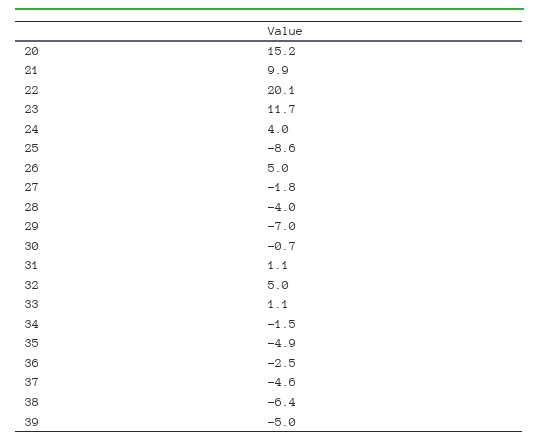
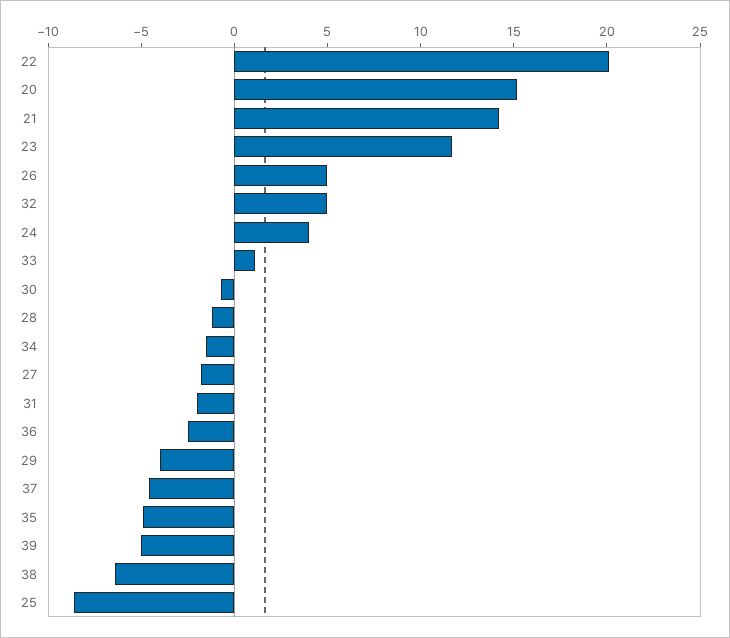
  {
    "20": 15.2,
-   "21": 9.9,
+   "21": 14,
    "22": 20.1,
    "23": 11.7,
    "24": 4,
    "25": -8.6,
    "26": 5,
    "27": -1.8,
-   "28": -4,
+   "28": -1,
-   "29": -7,
+   "29": -4,
    "30": -0.7,
-   "31": 1.1,
+   "31": -2,
    "32": 5,
    "33": 1.1,
    "34": -1.5,
    "35": -4.9,
    "36": -2.5,
    "37": -4.6,
    "38": -6.4,
    "39": -5
  }

